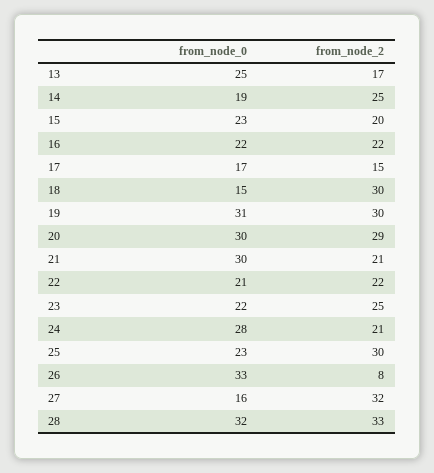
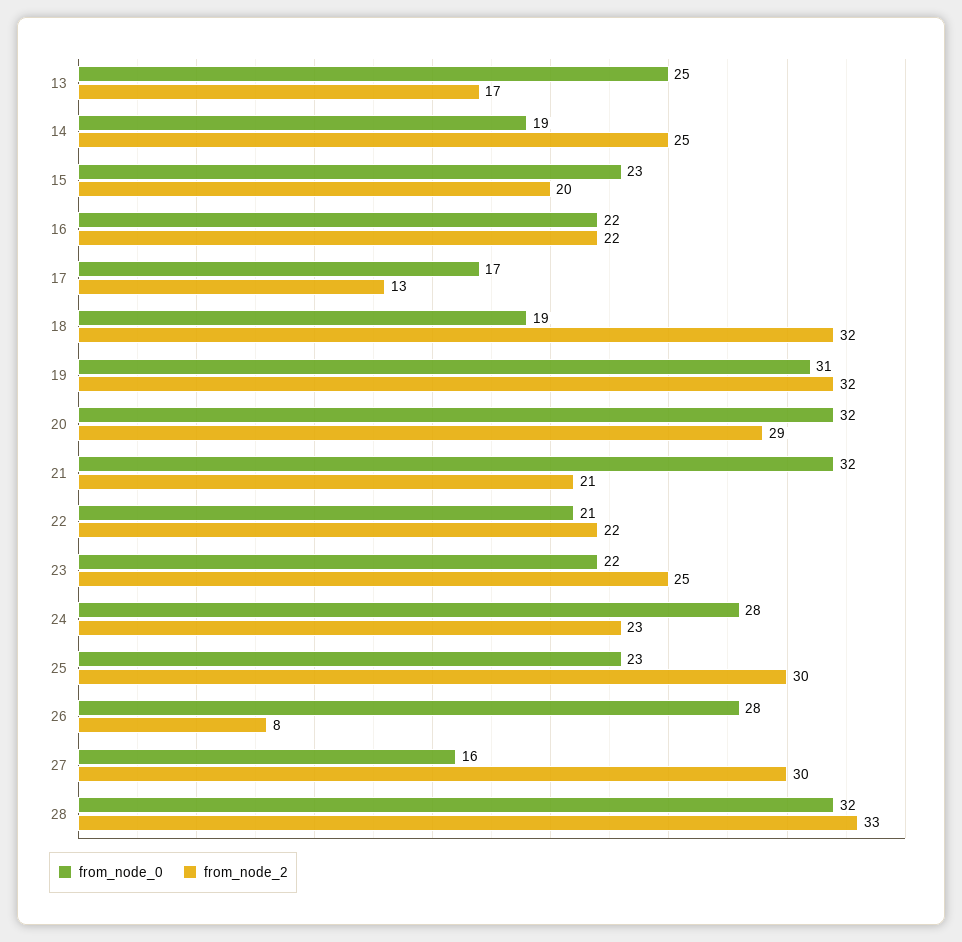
  {
    "from_node_0": {
      "13": 25,
      "14": 19,
      "15": 23,
      "16": 22,
      "17": 17,
-     "18": 15,
+     "18": 19,
      "19": 31,
-     "20": 30,
+     "20": 32,
-     "21": 30,
+     "21": 32,
      "22": 21,
      "23": 22,
      "24": 28,
      "25": 23,
-     "26": 33,
+     "26": 28,
      "27": 16,
      "28": 32
    },
    "from_node_2": {
      "13": 17,
      "14": 25,
      "15": 20,
      "16": 22,
-     "17": 15,
+     "17": 13,
-     "18": 30,
+     "18": 32,
-     "19": 30,
+     "19": 32,
      "20": 29,
      "21": 21,
      "22": 22,
      "23": 25,
-     "24": 21,
+     "24": 23,
      "25": 30,
      "26": 8,
-     "27": 32,
+     "27": 30,
      "28": 33
    }
  }

